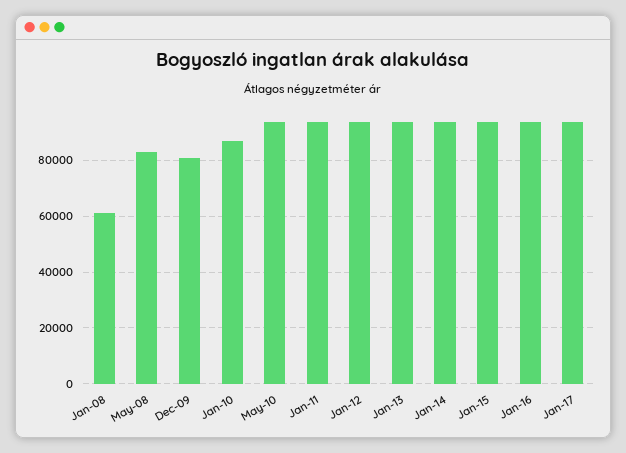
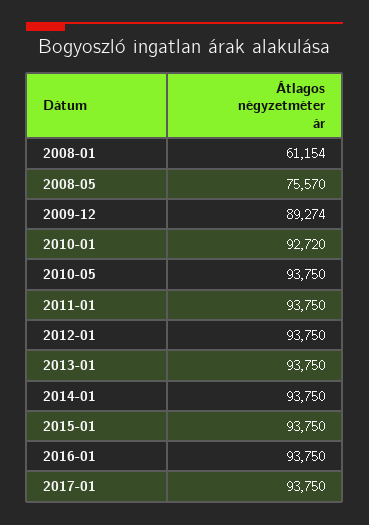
  {
    "Jan-08": 61154,
-   "May-08": 82500,
+   "May-08": 75570,
-   "Dec-09": 80000,
+   "Dec-09": 89274,
-   "Jan-10": 87500,
+   "Jan-10": 92720,
    "May-10": 93750,
    "Jan-11": 93750,
    "Jan-12": 93750,
    "Jan-13": 93750,
    "Jan-14": 93750,
    "Jan-15": 93750,
    "Jan-16": 93750,
    "Jan-17": 93750
  }

